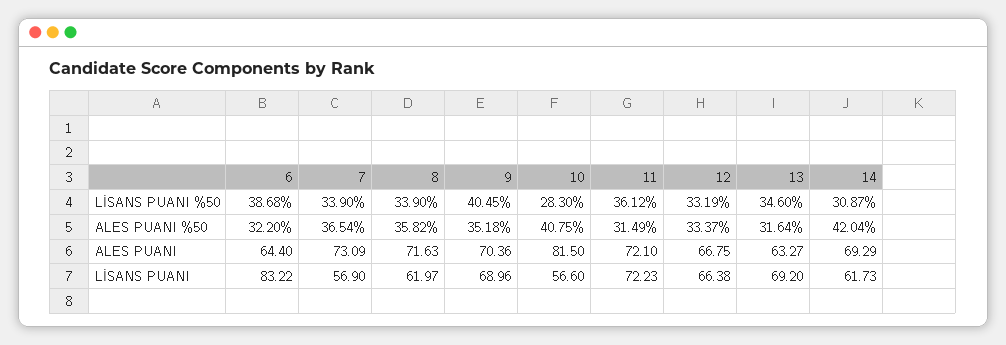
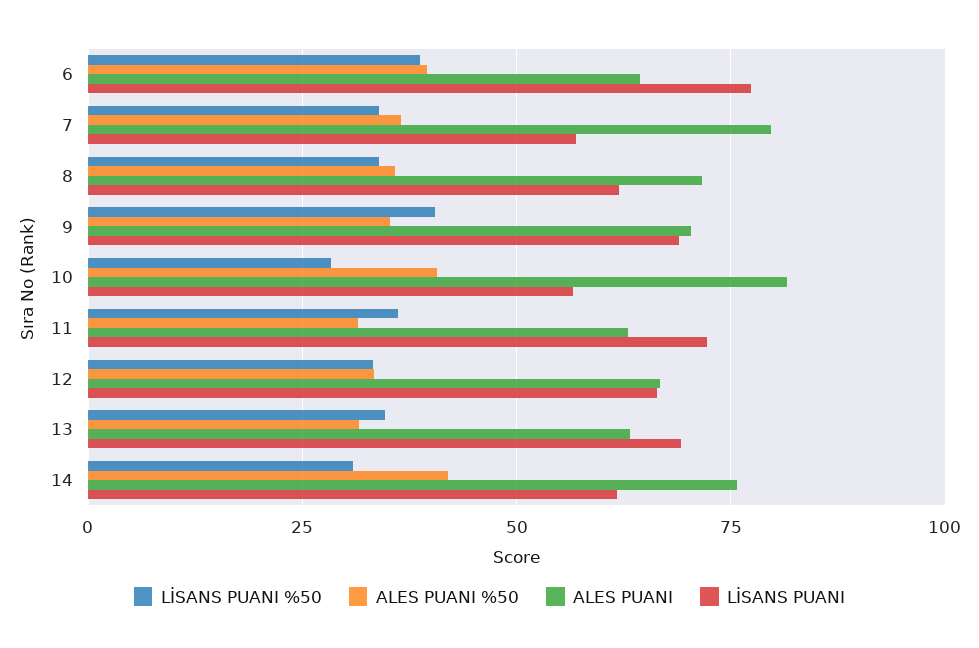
  {
    "LİSANS PUANI %50": {
      "6": 38.68,
      "7": 33.9,
      "8": 33.9,
      "9": 40.45,
      "10": 28.3,
      "11": 36.12,
      "12": 33.19,
      "13": 34.6,
      "14": 30.87
    },
    "ALES PUANI %50": {
-     "6": 32.2,
+     "6": 40,
      "7": 36.54,
      "8": 35.82,
      "9": 35.18,
      "10": 40.75,
      "11": 31.49,
      "12": 33.37,
      "13": 31.64,
      "14": 42.04
    },
    "ALES PUANI": {
      "6": 64.4,
-     "7": 73.09,
+     "7": 80,
      "8": 71.63,
      "9": 70.36,
      "10": 81.5,
-     "11": 72.1,
+     "11": 62.5,
      "12": 66.75,
      "13": 63.27,
-     "14": 69.29
+     "14": 75
    },
    "LİSANS PUANI": {
-     "6": 83.22,
+     "6": 77.5,
      "7": 56.9,
      "8": 61.97,
      "9": 68.96,
      "10": 56.6,
      "11": 72.23,
      "12": 66.38,
      "13": 69.2,
      "14": 61.73
    }
  }

